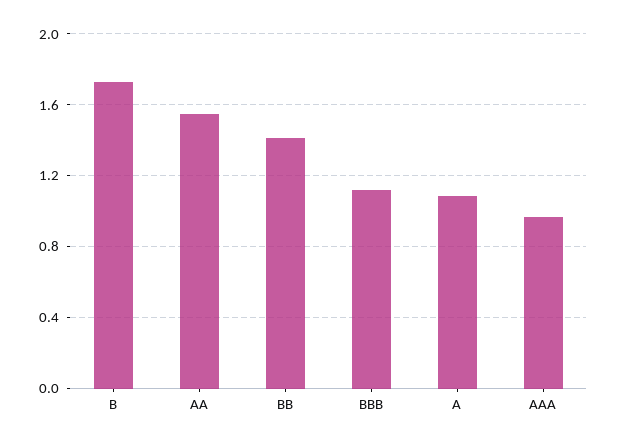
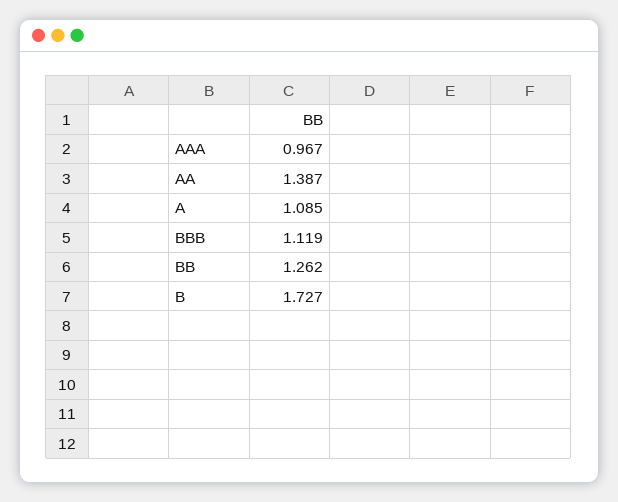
  {
    "B": 1.727,
-   "AA": 1.55,
+   "AA": 1.387,
-   "BB": 1.4,
+   "BB": 1.262,
    "BBB": 1.119,
    "A": 1.085,
    "AAA": 0.967
  }

